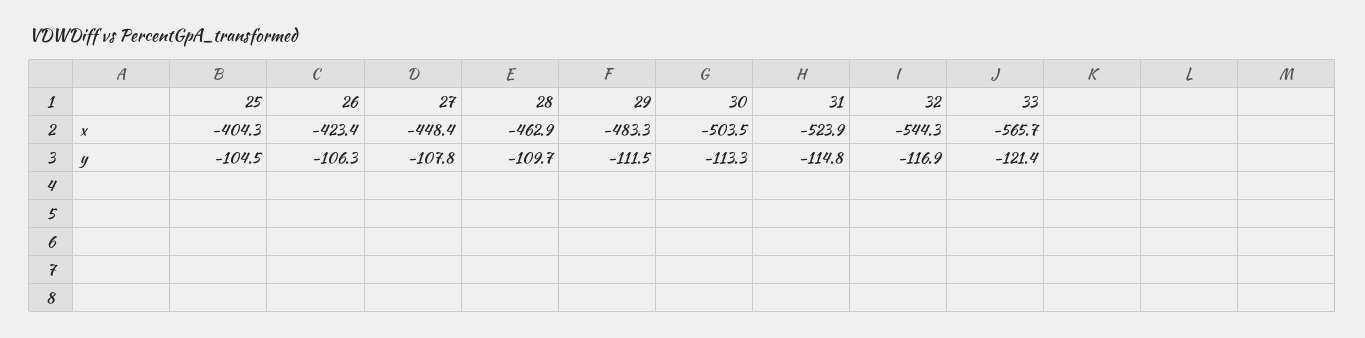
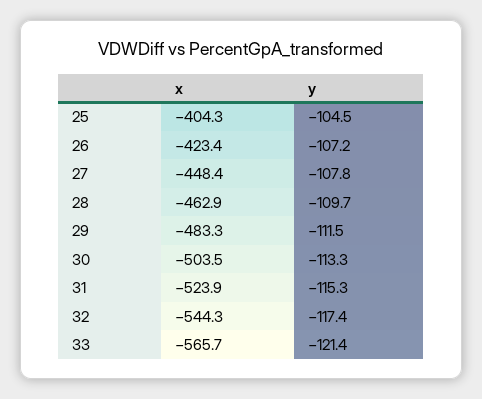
  {
    "25": {
      "x": -404.3,
      "y": -104.5
    },
    "26": {
      "x": -423.4,
-     "y": -106.3
+     "y": -107.2
    },
    "27": {
      "x": -448.4,
      "y": -107.8
    },
    "28": {
      "x": -462.9,
      "y": -109.7
    },
    "29": {
      "x": -483.3,
      "y": -111.5
    },
    "30": {
      "x": -503.5,
      "y": -113.3
    },
    "31": {
      "x": -523.9,
-     "y": -114.8
+     "y": -115.3
    },
    "32": {
      "x": -544.3,
-     "y": -116.9
+     "y": -117.4
    },
    "33": {
      "x": -565.7,
      "y": -121.4
    }
  }

